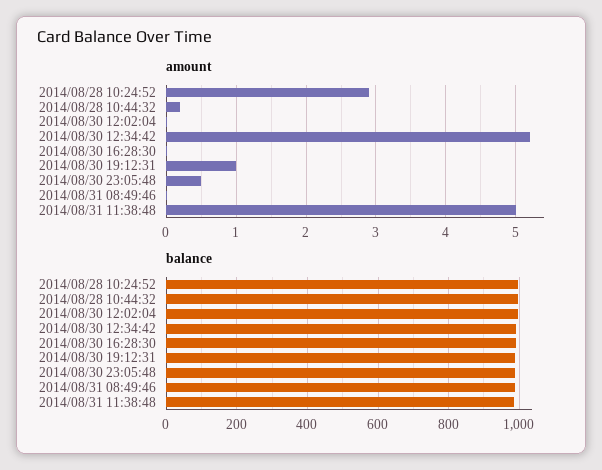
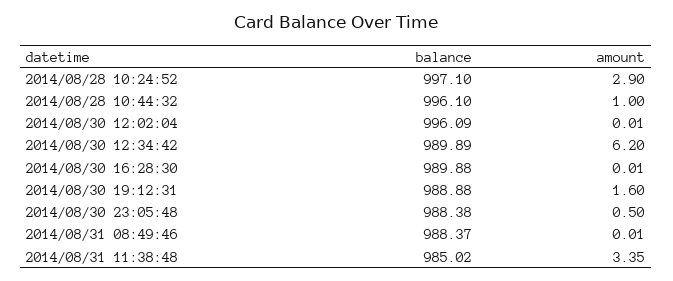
  {
    "amount": {
      "2014/08/28 10:24:52": 2.9,
-     "2014/08/28 10:44:32": 0.2,
+     "2014/08/28 10:44:32": 1,
      "2014/08/30 12:02:04": 0.01,
-     "2014/08/30 12:34:42": 5.2,
+     "2014/08/30 12:34:42": 6.2,
      "2014/08/30 16:28:30": 0.01,
-     "2014/08/30 19:12:31": 1,
+     "2014/08/30 19:12:31": 1.6,
      "2014/08/30 23:05:48": 0.5,
      "2014/08/31 08:49:46": 0.01,
-     "2014/08/31 11:38:48": 5
+     "2014/08/31 11:38:48": 3.35
    },
    "balance": {
      "2014/08/28 10:24:52": 997.1,
      "2014/08/28 10:44:32": 996.1,
      "2014/08/30 12:02:04": 996.09,
      "2014/08/30 12:34:42": 989.89,
      "2014/08/30 16:28:30": 989.88,
      "2014/08/30 19:12:31": 988.88,
      "2014/08/30 23:05:48": 988.38,
      "2014/08/31 08:49:46": 988.37,
      "2014/08/31 11:38:48": 985.02
    }
  }

